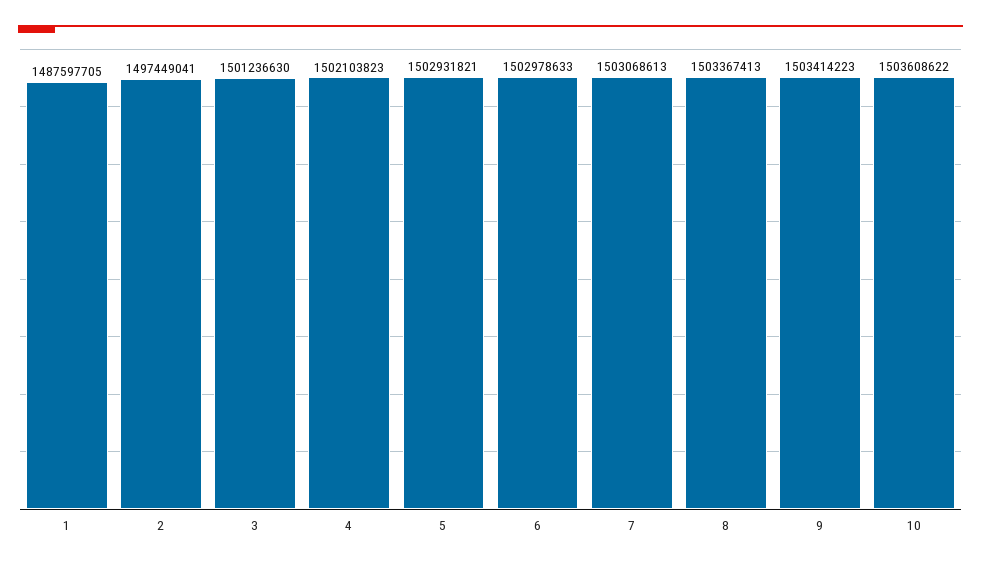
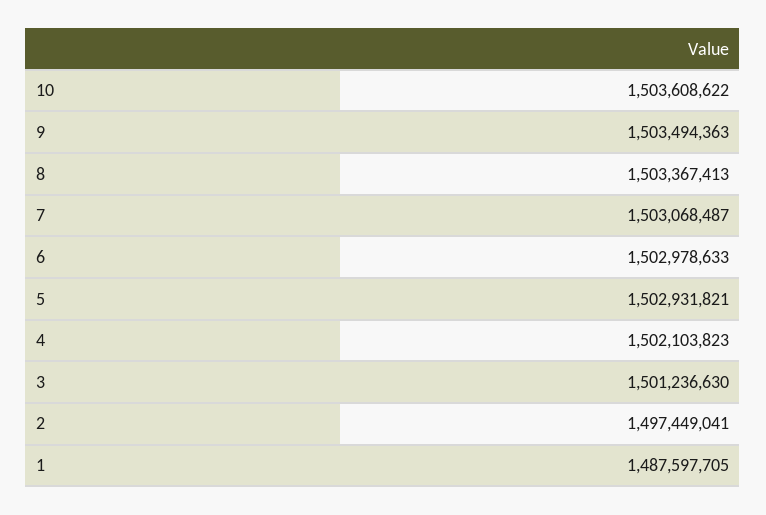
  {
    "1": 1487597705,
    "2": 1497449041,
    "3": 1501236630,
    "4": 1502103823,
    "5": 1502931821,
    "6": 1502978633,
-   "7": 1503068613,
+   "7": 1503068487,
    "8": 1503367413,
-   "9": 1503414223,
+   "9": 1503494363,
    "10": 1503608622
  }

